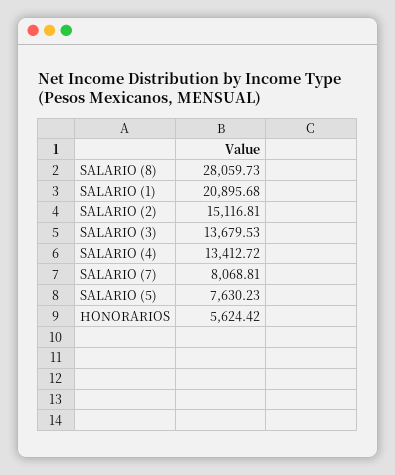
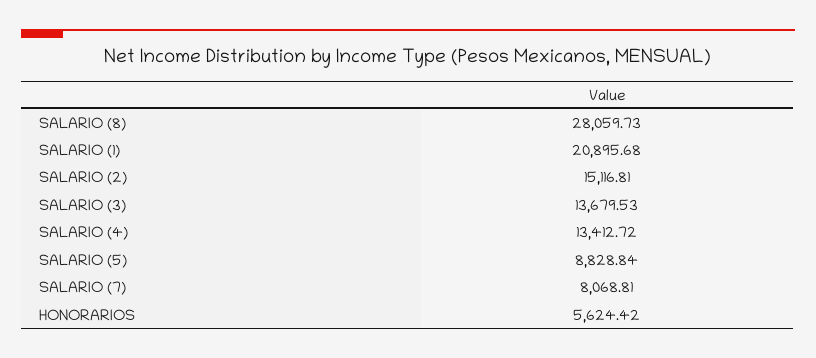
  {
    "SALARIO (8)": 28059.73,
    "SALARIO (1)": 20895.68,
    "SALARIO (2)": 15116.81,
    "SALARIO (3)": 13679.53,
    "SALARIO (4)": 13412.72,
    "SALARIO (7)": 8068.81,
-   "SALARIO (5)": 7630.23,
+   "SALARIO (5)": 8828.84,
    "HONORARIOS": 5624.42
  }

